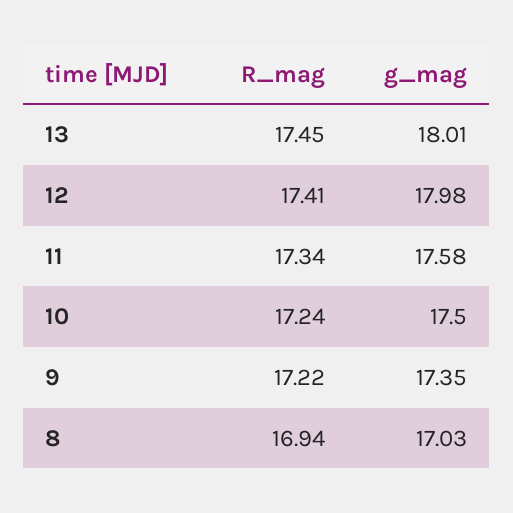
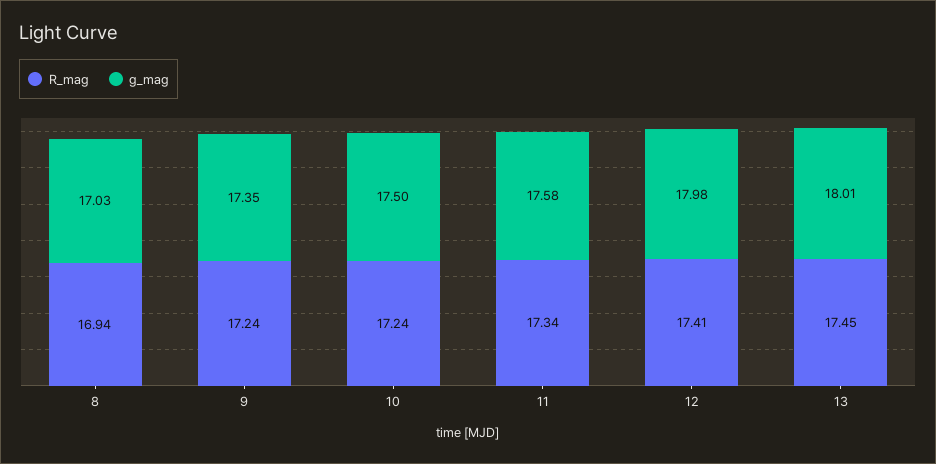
  {
    "R_mag": {
      "13": 17.45,
      "12": 17.41,
      "11": 17.34,
      "10": 17.24,
-     "9": 17.22,
+     "9": 17.24,
      "8": 16.94
    },
    "g_mag": {
      "13": 18.01,
      "12": 17.98,
      "11": 17.58,
      "10": 17.5,
      "9": 17.35,
      "8": 17.03
    }
  }

